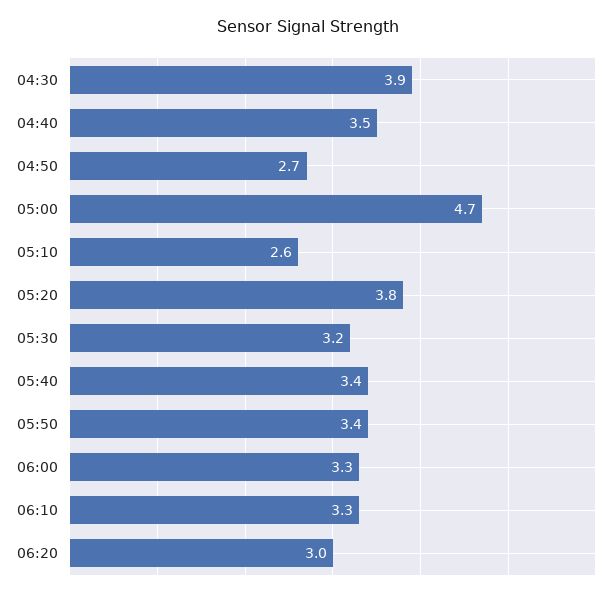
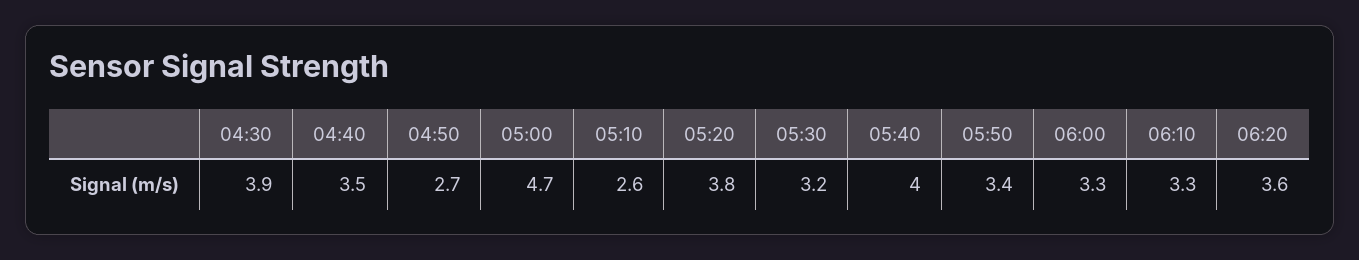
  {
    "04:30": 3.9,
    "04:40": 3.5,
    "04:50": 2.7,
    "05:00": 4.7,
    "05:10": 2.6,
    "05:20": 3.8,
    "05:30": 3.2,
-   "05:40": 3.4,
+   "05:40": 4,
    "05:50": 3.4,
    "06:00": 3.3,
    "06:10": 3.3,
-   "06:20": 3
+   "06:20": 3.6
  }

